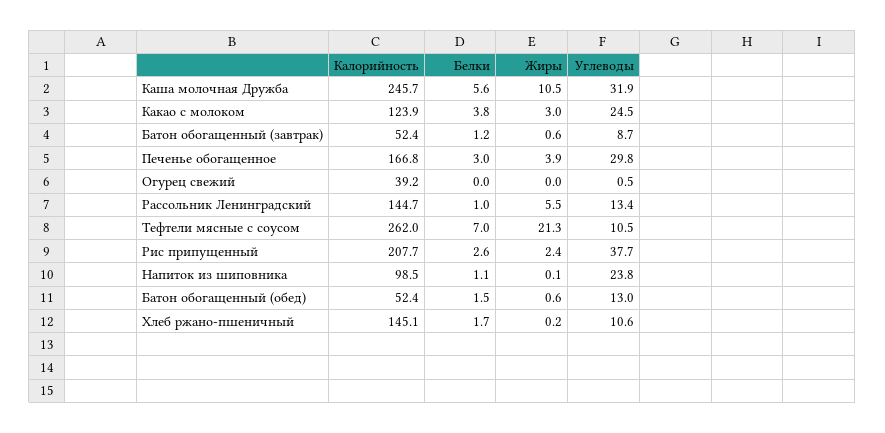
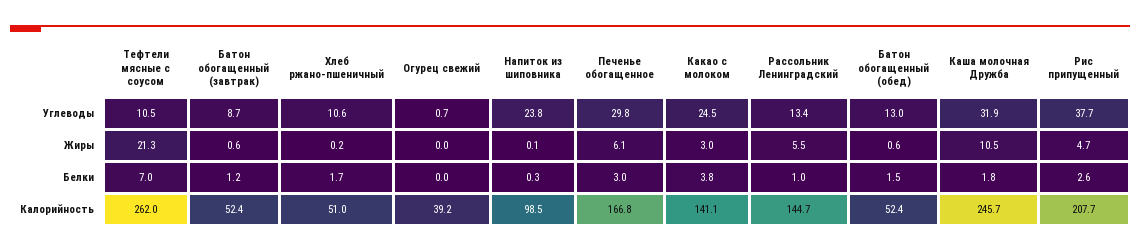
  {
    "Калорийность": {
      "Каша молочная Дружба": 245.7,
-     "Какао с молоком": 123.9,
+     "Какао с молоком": 141.1,
      "Батон обогащенный (завтрак)": 52.4,
      "Печенье обогащенное": 166.8,
      "Огурец свежий": 39.2,
      "Рассольник Ленинградский": 144.7,
      "Тефтели мясные с соусом": 262,
      "Рис припущенный": 207.7,
      "Напиток из шиповника": 98.5,
      "Батон обогащенный (обед)": 52.4,
-     "Хлеб ржано-пшеничный": 145.1
+     "Хлеб ржано-пшеничный": 51
    },
    "Белки": {
-     "Каша молочная Дружба": 5.6,
+     "Каша молочная Дружба": 1.8,
      "Какао с молоком": 3.8,
      "Батон обогащенный (завтрак)": 1.2,
      "Печенье обогащенное": 3,
      "Огурец свежий": 0,
      "Рассольник Ленинградский": 1,
      "Тефтели мясные с соусом": 7,
      "Рис припущенный": 2.6,
-     "Напиток из шиповника": 1.1,
+     "Напиток из шиповника": 0.3,
      "Батон обогащенный (обед)": 1.5,
      "Хлеб ржано-пшеничный": 1.7
    },
    "Жиры": {
      "Каша молочная Дружба": 10.5,
      "Какао с молоком": 3,
      "Батон обогащенный (завтрак)": 0.6,
-     "Печенье обогащенное": 3.9,
+     "Печенье обогащенное": 6.1,
      "Огурец свежий": 0,
      "Рассольник Ленинградский": 5.5,
      "Тефтели мясные с соусом": 21.3,
-     "Рис припущенный": 2.4,
+     "Рис припущенный": 4.7,
      "Напиток из шиповника": 0.1,
      "Батон обогащенный (обед)": 0.6,
      "Хлеб ржано-пшеничный": 0.2
    },
    "Углеводы": {
      "Каша молочная Дружба": 31.9,
      "Какао с молоком": 24.5,
      "Батон обогащенный (завтрак)": 8.7,
      "Печенье обогащенное": 29.8,
-     "Огурец свежий": 0.5,
+     "Огурец свежий": 0.7,
      "Рассольник Ленинградский": 13.4,
      "Тефтели мясные с соусом": 10.5,
      "Рис припущенный": 37.7,
      "Напиток из шиповника": 23.8,
      "Батон обогащенный (обед)": 13,
      "Хлеб ржано-пшеничный": 10.6
    }
  }

